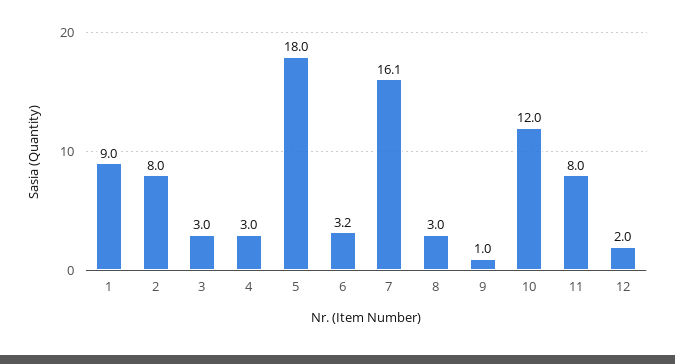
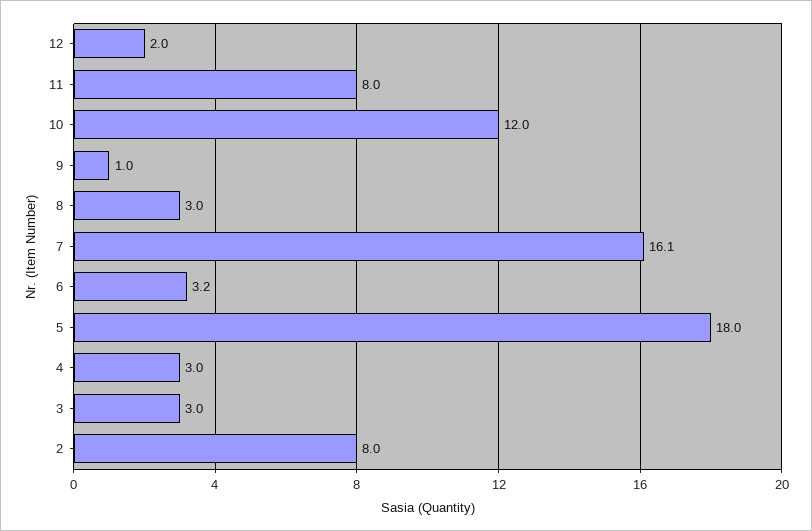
  {
-   "1": 9,
    "2": 8,
    "3": 3,
    "4": 3,
    "5": 18,
    "6": 3.2,
    "7": 16.1,
    "8": 3,
    "9": 1,
    "10": 12,
    "11": 8,
    "12": 2
  }

